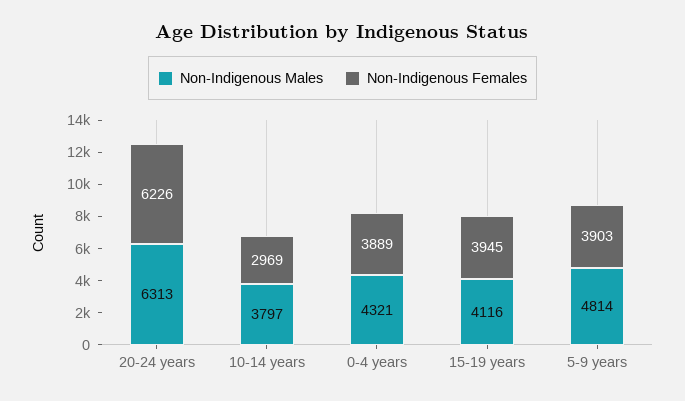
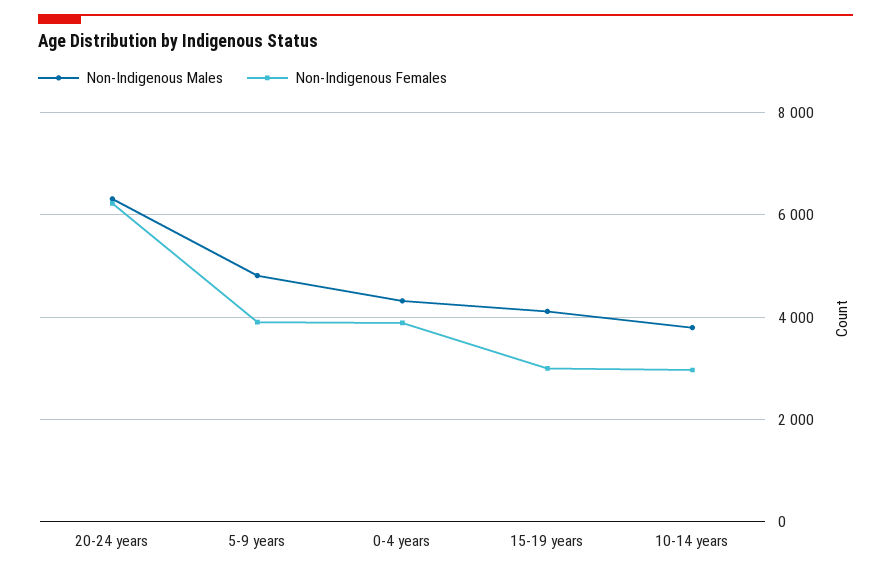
  {
    "Non-Indigenous Males": {
      "20-24 years": 6313,
      "10-14 years": 3797,
      "0-4 years": 4321,
      "15-19 years": 4116,
      "5-9 years": 4814
    },
    "Non-Indigenous Females": {
      "20-24 years": 6226,
      "10-14 years": 2969,
      "0-4 years": 3889,
-     "15-19 years": 3945,
+     "15-19 years": 3000,
      "5-9 years": 3903
    }
  }

